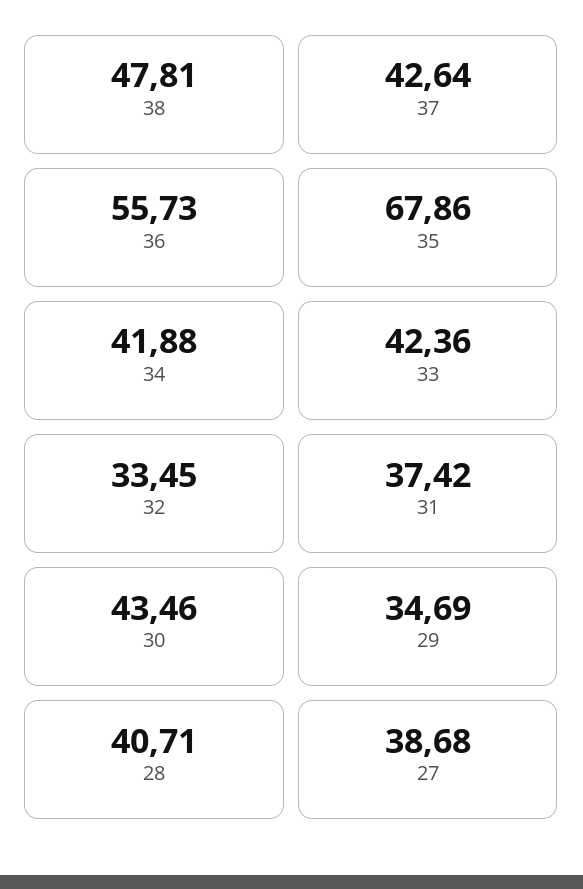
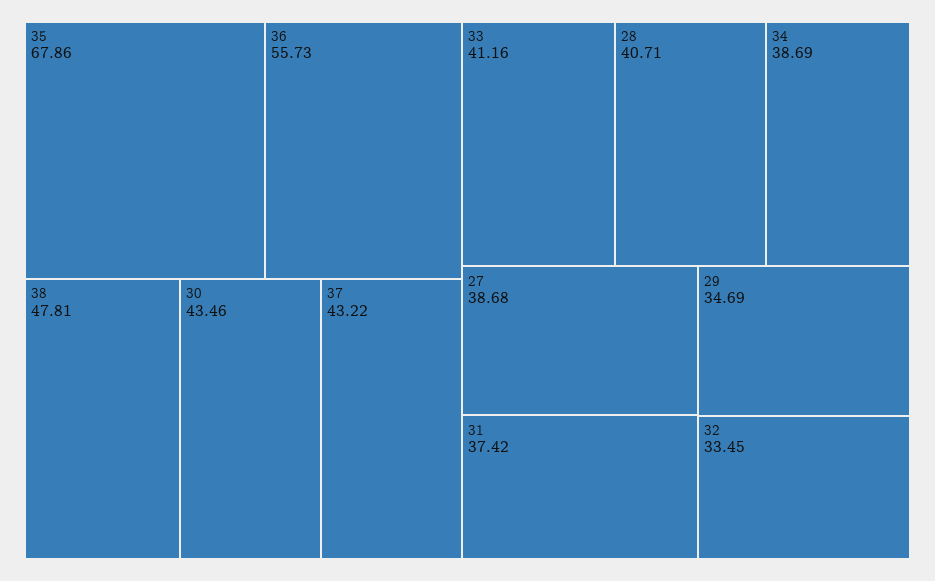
  {
    "38": 47.81,
-   "37": 42.64,
+   "37": 43.22,
    "36": 55.73,
    "35": 67.86,
-   "34": 41.88,
+   "34": 38.69,
-   "33": 42.36,
+   "33": 41.16,
    "32": 33.45,
    "31": 37.42,
    "30": 43.46,
    "29": 34.69,
    "28": 40.71,
    "27": 38.68
  }

